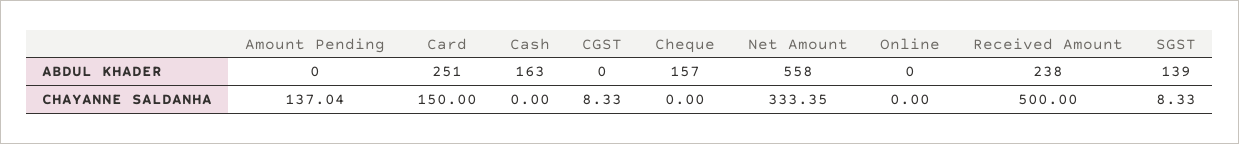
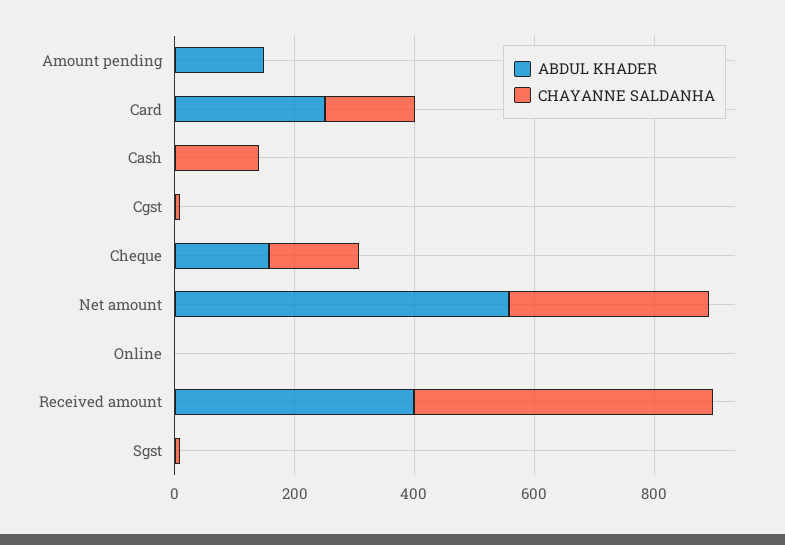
  {
    "ABDUL KHADER": {
-     "Amount Pending": 0,
+     "Amount Pending": 150,
      "Card": 251,
-     "Cash": 163,
+     "Cash": 0,
      "CGST": 0,
      "Cheque": 157,
      "Net Amount": 558,
      "Online": 0,
-     "Received Amount": 238,
+     "Received Amount": 400,
-     "SGST": 139
+     "SGST": 0
    },
    "CHAYANNE SALDANHA": {
-     "Amount Pending": 137.04,
+     "Amount Pending": 0,
      "Card": 150,
-     "Cash": 0,
+     "Cash": 150,
      "CGST": 8.33,
-     "Cheque": 0,
+     "Cheque": 150,
      "Net Amount": 333.35,
      "Online": 0,
      "Received Amount": 500,
      "SGST": 8.33
    }
  }

